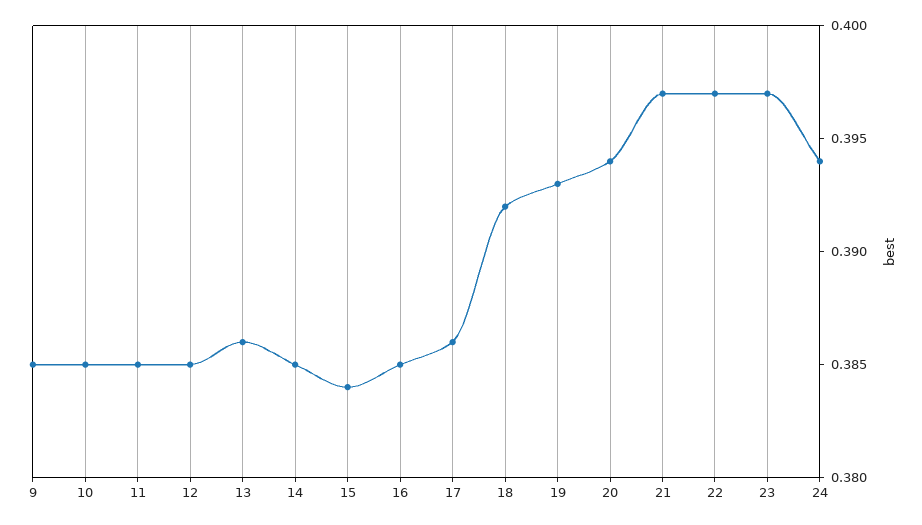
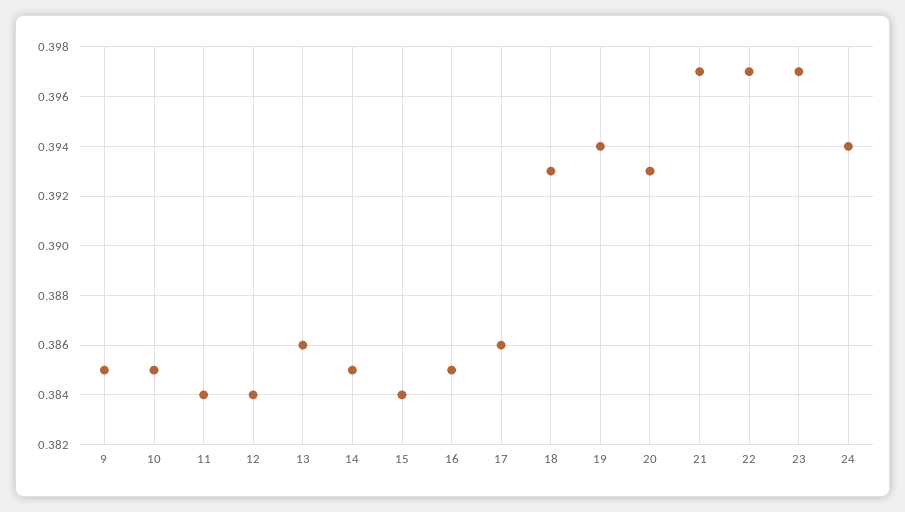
  {
    "9": 0.385,
    "10": 0.385,
-   "11": 0.385,
+   "11": 0.384,
-   "12": 0.385,
+   "12": 0.384,
    "13": 0.386,
    "14": 0.385,
    "15": 0.384,
    "16": 0.385,
    "17": 0.386,
-   "18": 0.392,
+   "18": 0.393,
-   "19": 0.393,
+   "19": 0.394,
-   "20": 0.394,
+   "20": 0.393,
    "21": 0.397,
    "22": 0.397,
    "23": 0.397,
    "24": 0.394
  }

